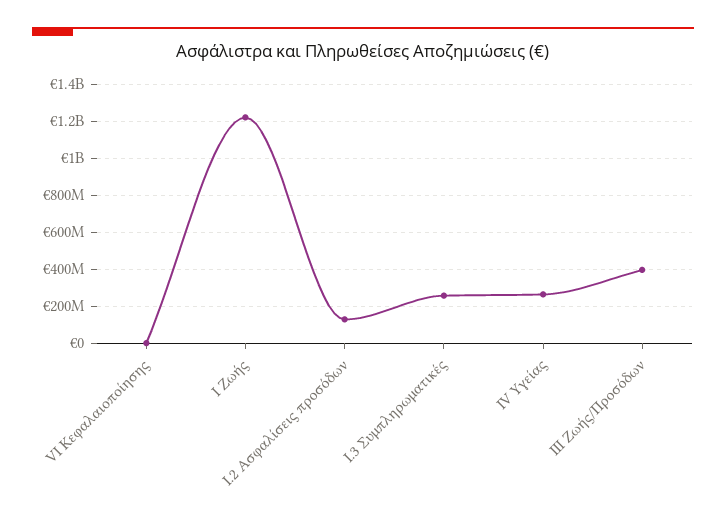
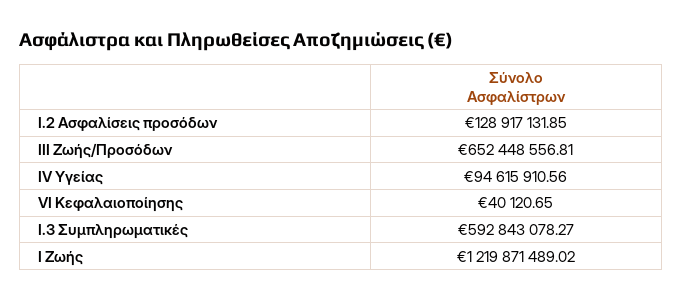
  {
    "VI Κεφαλαιοποίησης": 40120.65,
    "I Ζωής": 1219871489.02,
    "I.2 Ασφαλίσεις προσόδων": 128917131.85,
-   "I.3 Συμπληρωματικές": 250000000,
+   "I.3 Συμπληρωματικές": 592843078.27,
-   "IV Υγείας": 250000000,
+   "IV Υγείας": 94615910.56,
-   "III Ζωής/Προσόδων": 400000000
+   "III Ζωής/Προσόδων": 652448556.81
  }

